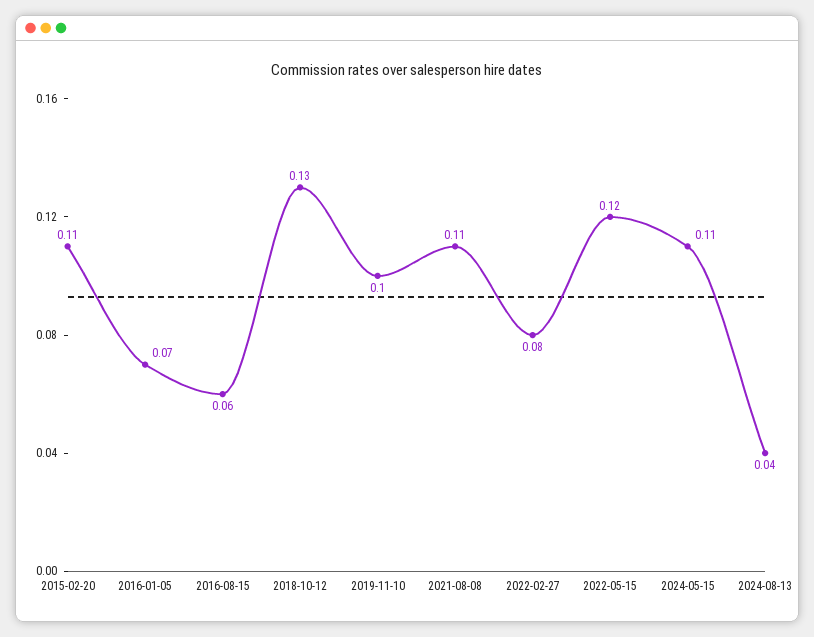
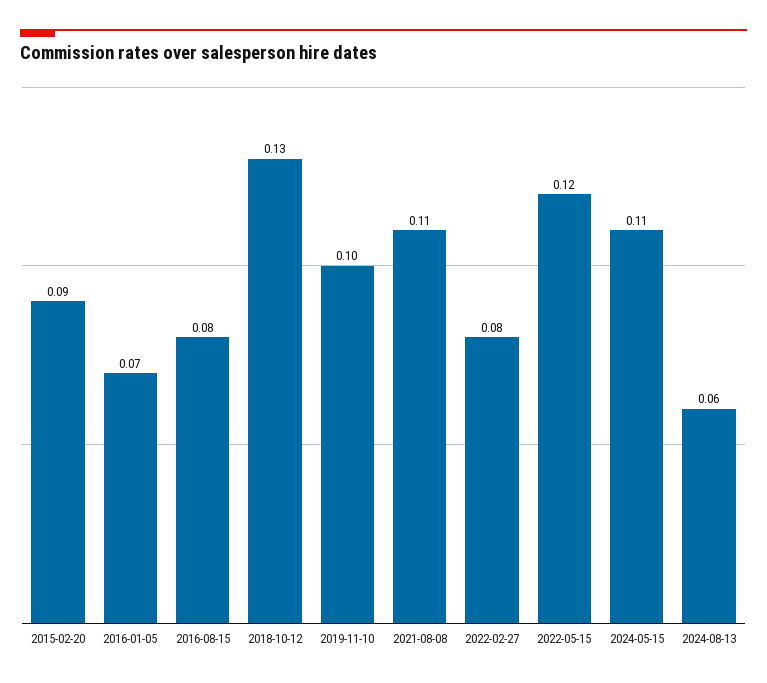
  {
-   "2015-02-20": 0.11,
+   "2015-02-20": 0.09,
    "2016-01-05": 0.07,
-   "2016-08-15": 0.06,
+   "2016-08-15": 0.08,
    "2018-10-12": 0.13,
    "2019-11-10": 0.1,
    "2021-08-08": 0.11,
    "2022-02-27": 0.08,
    "2022-05-15": 0.12,
    "2024-05-15": 0.11,
-   "2024-08-13": 0.04
+   "2024-08-13": 0.06
  }

